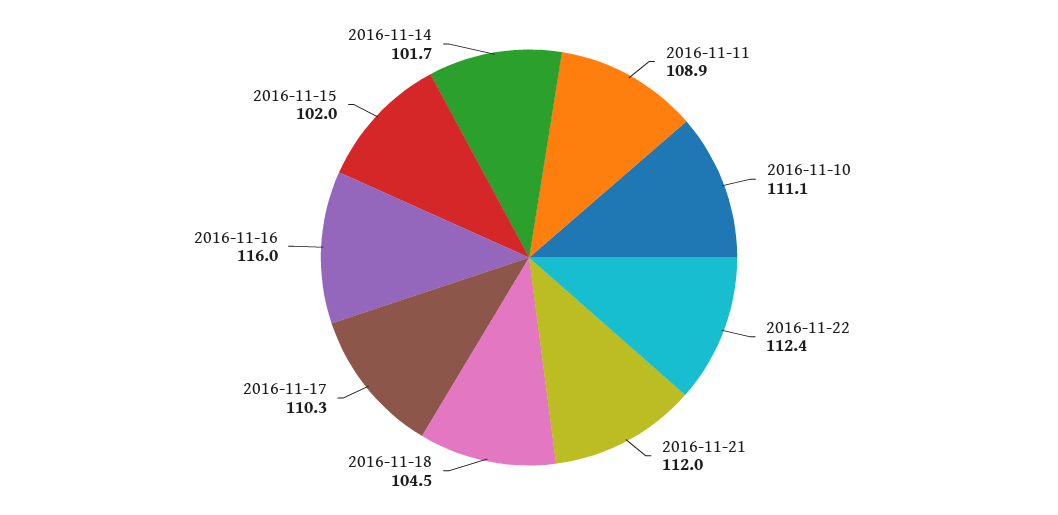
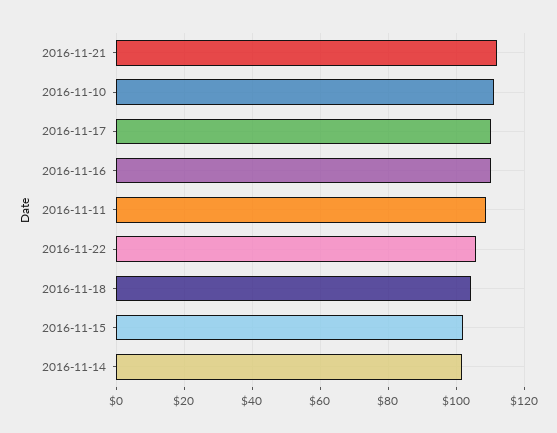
  {
    "2016-11-11": 108.9,
    "2016-11-10": 111.1,
-   "2016-11-22": 112.4,
+   "2016-11-22": 106,
    "2016-11-21": 112,
    "2016-11-18": 104.5,
    "2016-11-17": 110.3,
-   "2016-11-16": 116,
+   "2016-11-16": 110,
    "2016-11-15": 102,
    "2016-11-14": 101.7
  }

